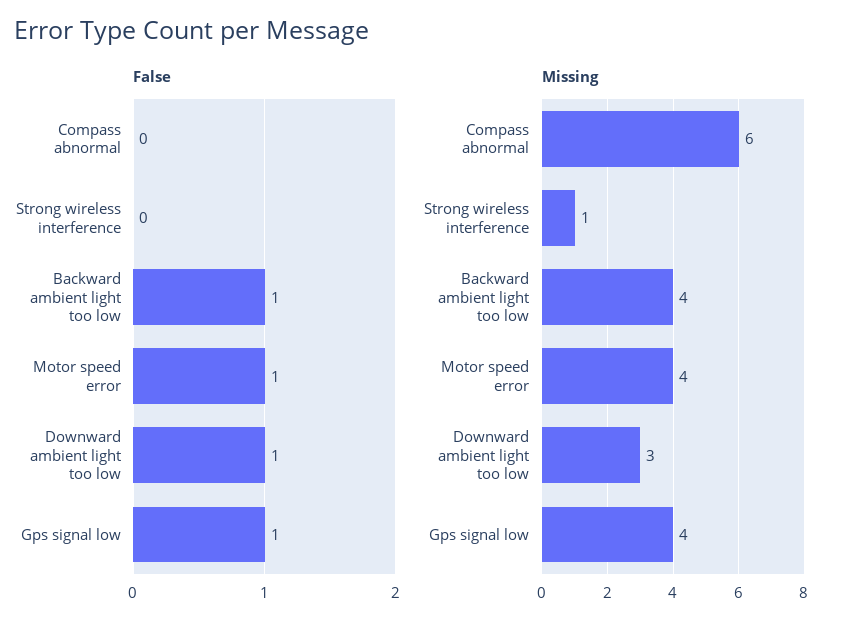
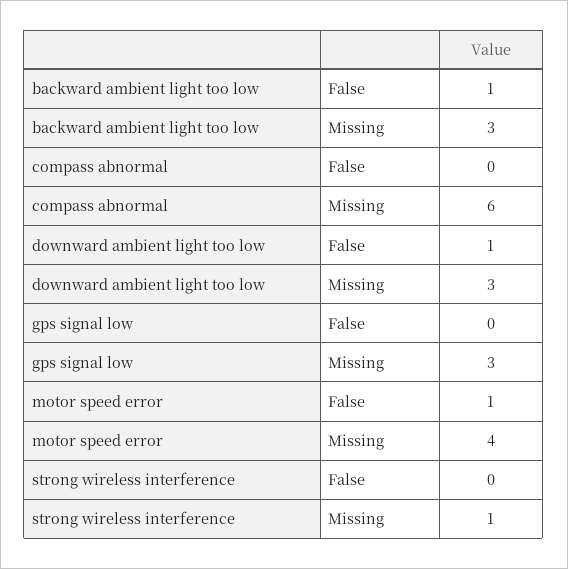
  {
    "False": {
      "Compass abnormal": 0,
      "Strong wireless interference": 0,
      "Backward ambient light too low": 1,
      "Motor speed error": 1,
      "Downward ambient light too low": 1,
-     "Gps signal low": 1
+     "Gps signal low": 0
    },
    "Missing": {
      "Compass abnormal": 6,
      "Strong wireless interference": 1,
-     "Backward ambient light too low": 4,
+     "Backward ambient light too low": 3,
      "Motor speed error": 4,
      "Downward ambient light too low": 3,
-     "Gps signal low": 4
+     "Gps signal low": 3
    }
  }

